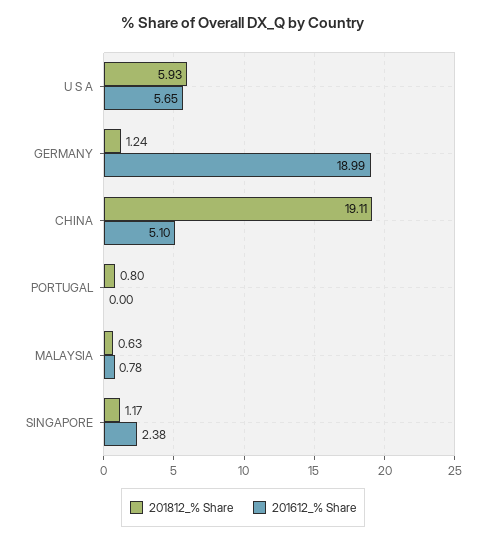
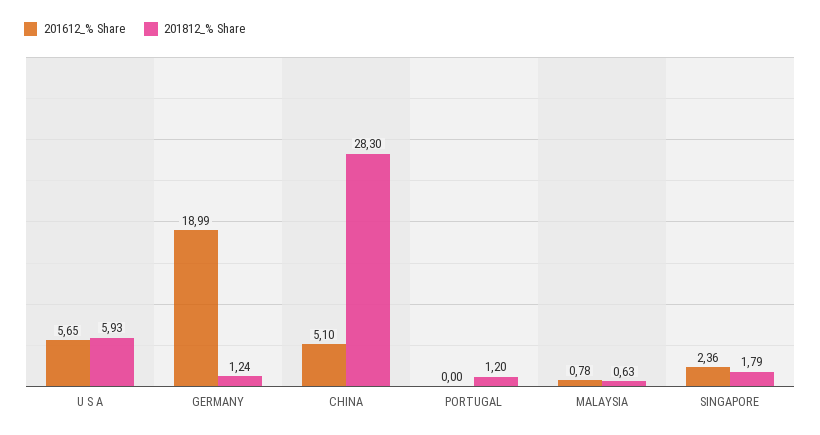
  {
    "201812_% Share": {
      "U S A": 5.93,
      "GERMANY": 1.24,
-     "CHINA": 19.11,
+     "CHINA": 28.3,
-     "PORTUGAL": 0.8,
+     "PORTUGAL": 1.2,
      "MALAYSIA": 0.63,
-     "SINGAPORE": 1.17
+     "SINGAPORE": 1.79
    },
    "201612_% Share": {
      "U S A": 5.65,
      "GERMANY": 18.99,
      "CHINA": 5.1,
      "PORTUGAL": 0,
      "MALAYSIA": 0.78,
-     "SINGAPORE": 2.38
+     "SINGAPORE": 2.36
    }
  }

